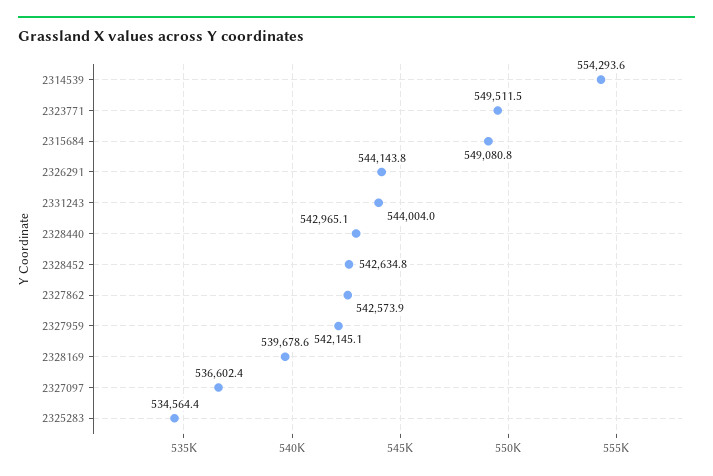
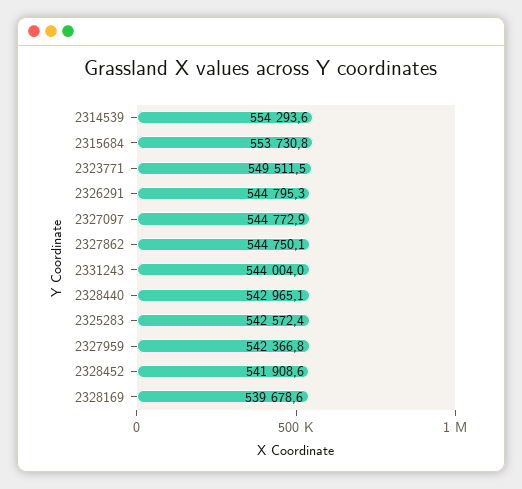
  {
    "2314539": 554293.6,
    "2323771": 549511.5,
-   "2315684": 549080.8,
+   "2315684": 553730.8,
-   "2326291": 544143.8,
+   "2326291": 544795.3,
    "2331243": 544004,
    "2328440": 542965.1,
-   "2328452": 542634.8,
+   "2328452": 541908.6,
-   "2327862": 542573.9,
+   "2327862": 544750.1,
-   "2327959": 542145.1,
+   "2327959": 542366.8,
    "2328169": 539678.6,
-   "2327097": 536602.4,
+   "2327097": 544772.9,
-   "2325283": 534564.4
+   "2325283": 542572.4
  }

